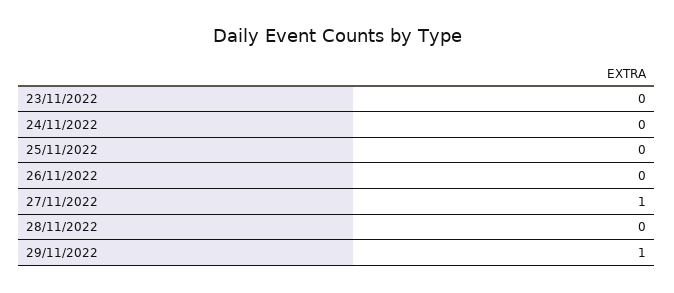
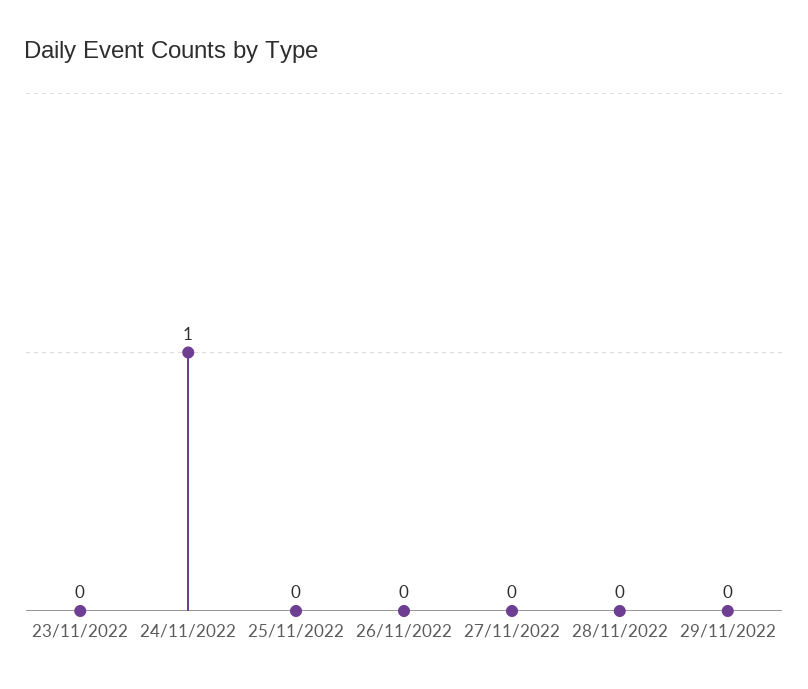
  {
    "23/11/2022": 0,
-   "24/11/2022": 0,
+   "24/11/2022": 1,
    "25/11/2022": 0,
    "26/11/2022": 0,
-   "27/11/2022": 1,
+   "27/11/2022": 0,
    "28/11/2022": 0,
-   "29/11/2022": 1
+   "29/11/2022": 0
  }

